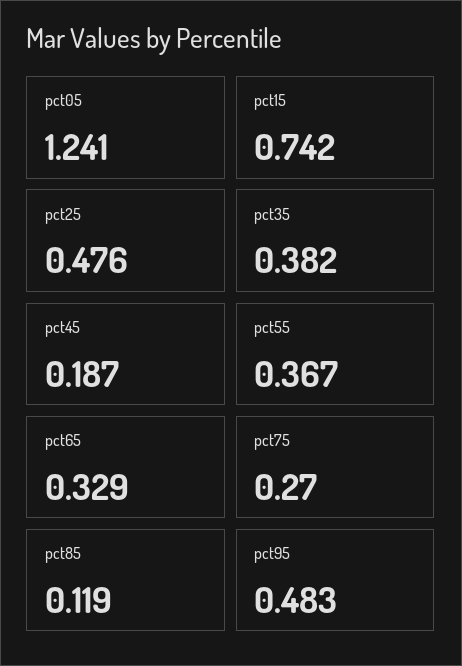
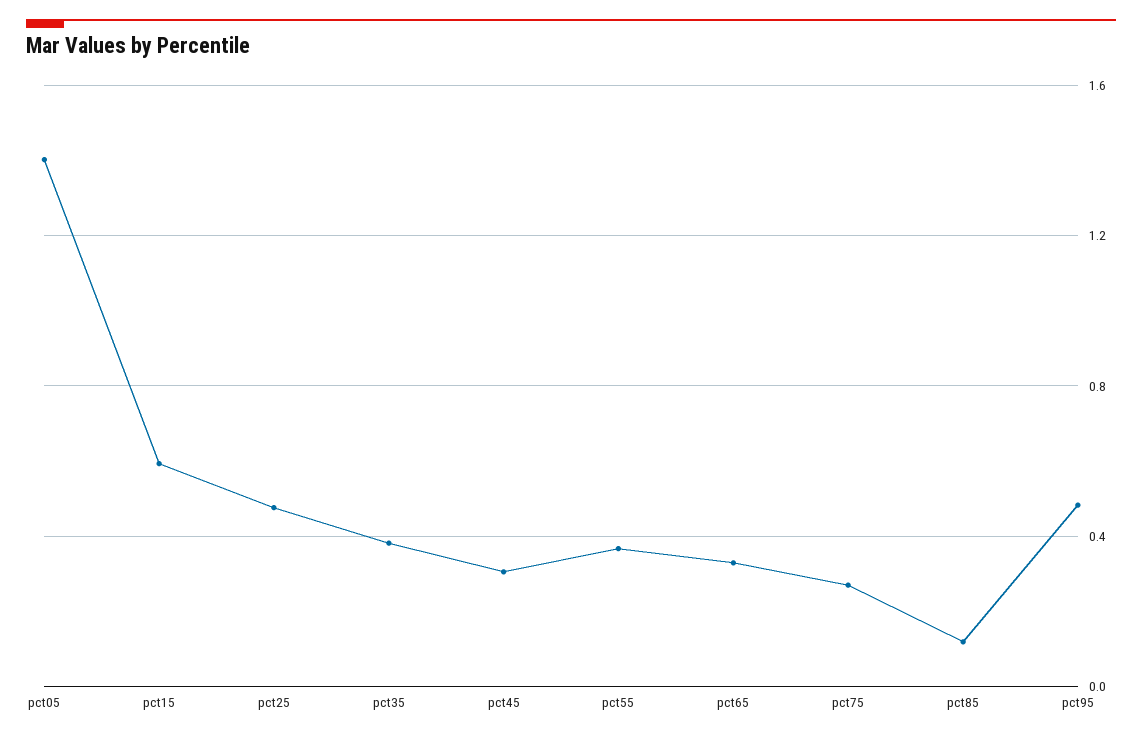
  {
-   "pct05": 1.241,
+   "pct05": 1.4,
-   "pct15": 0.742,
+   "pct15": 0.6,
    "pct25": 0.476,
    "pct35": 0.382,
-   "pct45": 0.187,
+   "pct45": 0.3,
    "pct55": 0.367,
    "pct65": 0.329,
    "pct75": 0.27,
    "pct85": 0.119,
    "pct95": 0.483
  }

